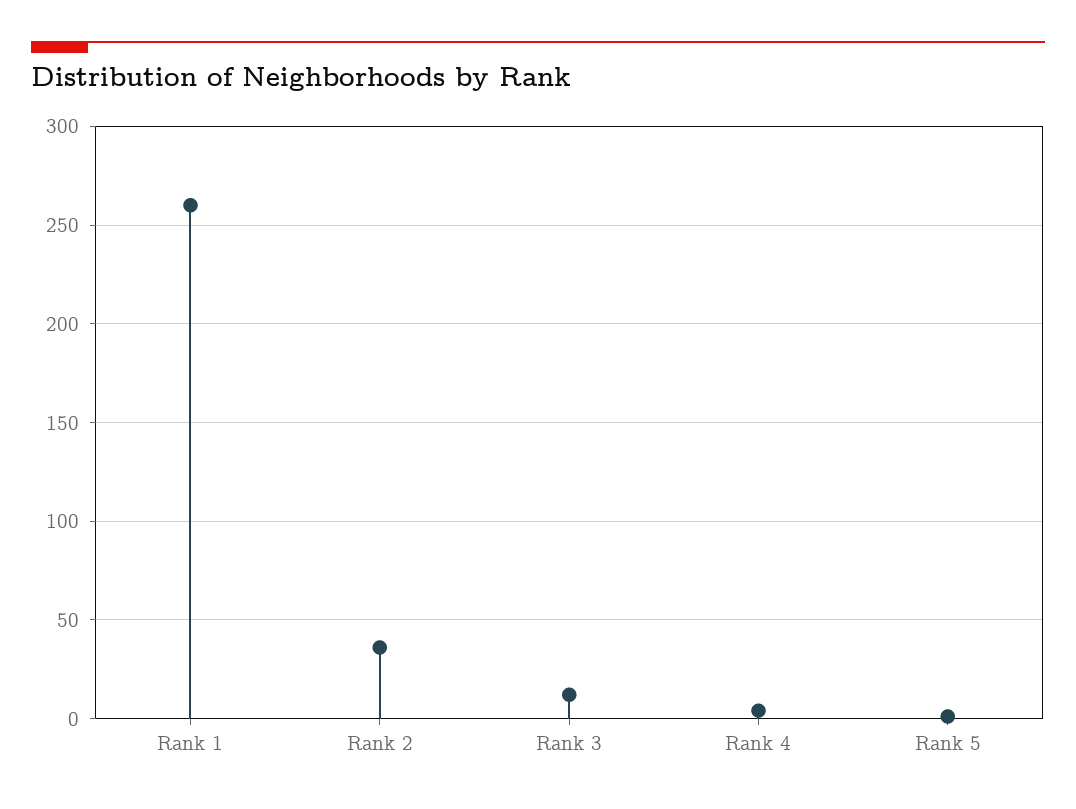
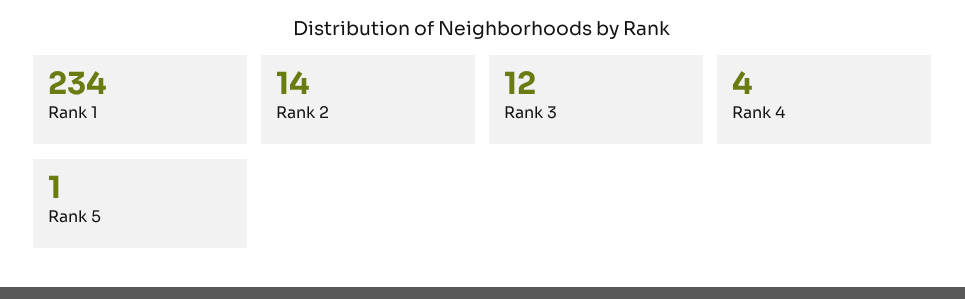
  {
-   "Rank 1": 260,
+   "Rank 1": 234,
-   "Rank 2": 35,
+   "Rank 2": 14,
    "Rank 3": 12,
    "Rank 4": 4,
    "Rank 5": 1
  }

